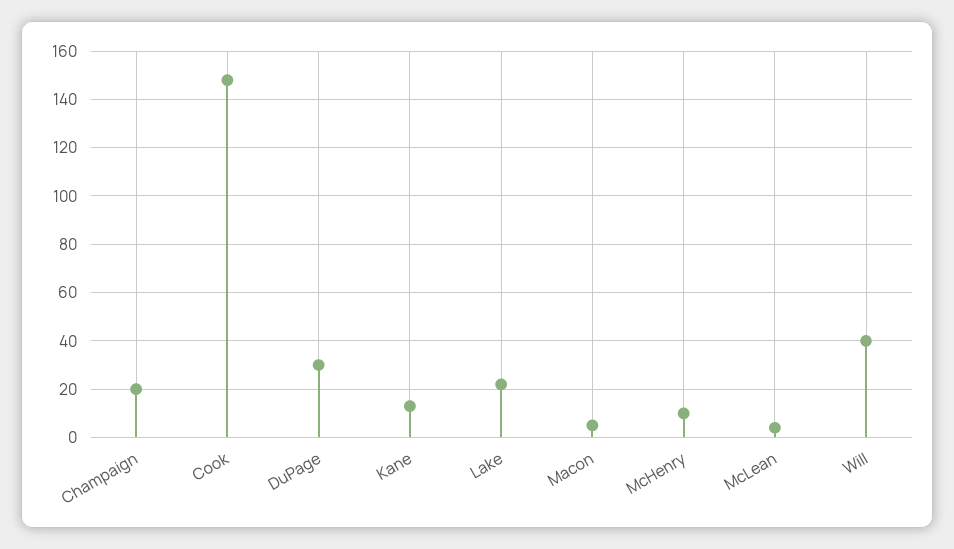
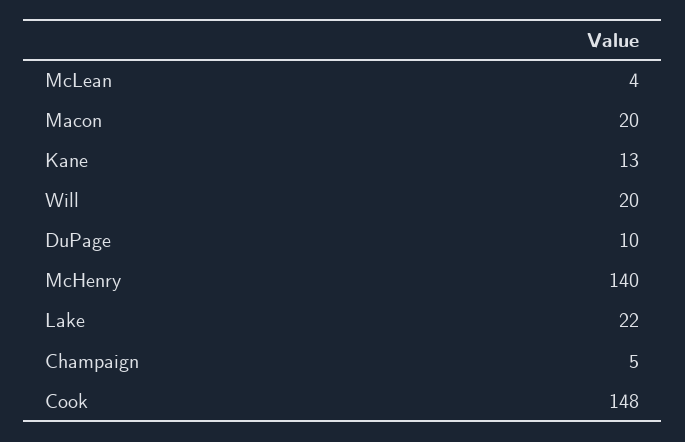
  {
-   "Champaign": 20,
+   "Champaign": 5,
    "Cook": 148,
-   "DuPage": 30,
+   "DuPage": 10,
    "Kane": 13,
    "Lake": 22,
-   "Macon": 5,
+   "Macon": 20,
-   "McHenry": 10,
+   "McHenry": 140,
    "McLean": 4,
-   "Will": 40
+   "Will": 20
  }

